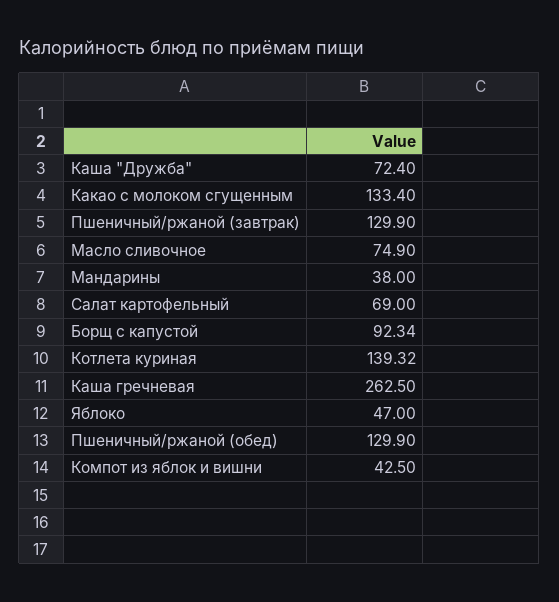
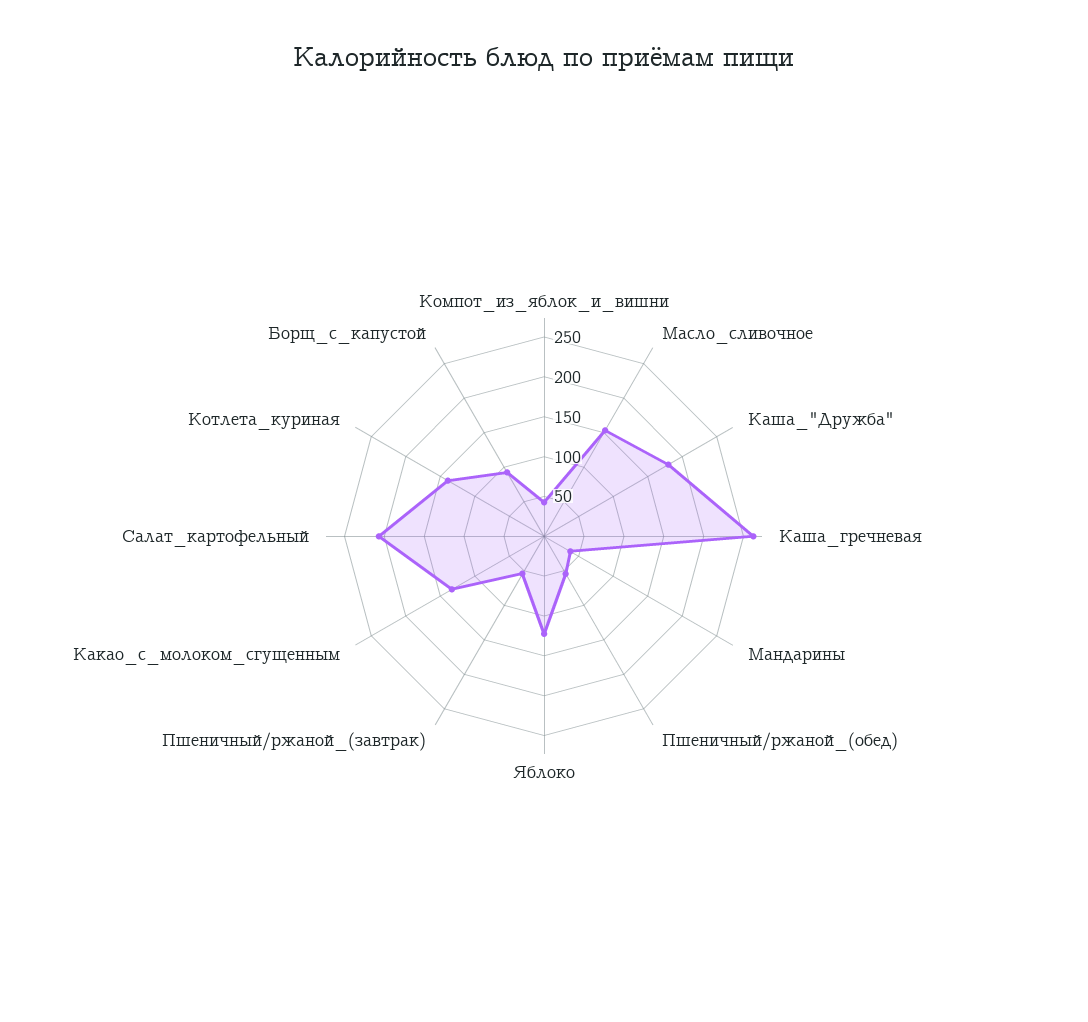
  {
-   "Каша \"Дружба\"": 72.4,
+   "Каша \"Дружба\"": 175,
    "Какао с молоком сгущенным": 133.4,
-   "Пшеничный/ржаной (завтрак)": 129.9,
+   "Пшеничный/ржаной (завтрак)": 50,
-   "Масло сливочное": 74.9,
+   "Масло сливочное": 150,
    "Мандарины": 38,
-   "Салат картофельный": 69,
+   "Салат картофельный": 200,
    "Борщ с капустой": 92.34,
    "Котлета куриная": 139.32,
    "Каша гречневая": 262.5,
-   "Яблоко": 47,
+   "Яблоко": 125,
-   "Пшеничный/ржаной (обед)": 129.9,
+   "Пшеничный/ржаной (обед)": 50,
    "Компот из яблок и вишни": 42.5
  }

